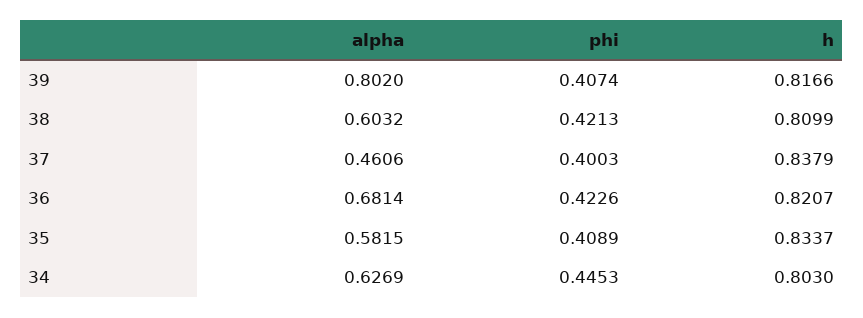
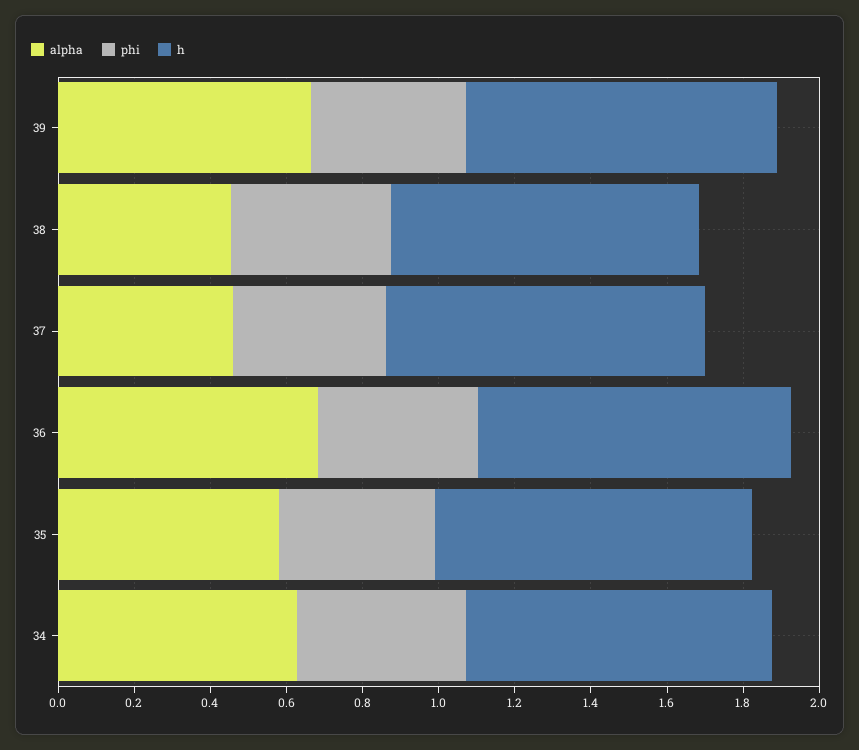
  {
    "alpha": {
-     "39": 0.802,
+     "39": 0.65,
-     "38": 0.6032,
+     "38": 0.45,
      "37": 0.4606,
      "36": 0.6814,
      "35": 0.5815,
      "34": 0.6269
    },
    "phi": {
      "39": 0.4074,
      "38": 0.4213,
      "37": 0.4003,
      "36": 0.4226,
      "35": 0.4089,
      "34": 0.4453
    },
    "h": {
      "39": 0.8166,
      "38": 0.8099,
      "37": 0.8379,
      "36": 0.8207,
      "35": 0.8337,
      "34": 0.803
    }
  }

